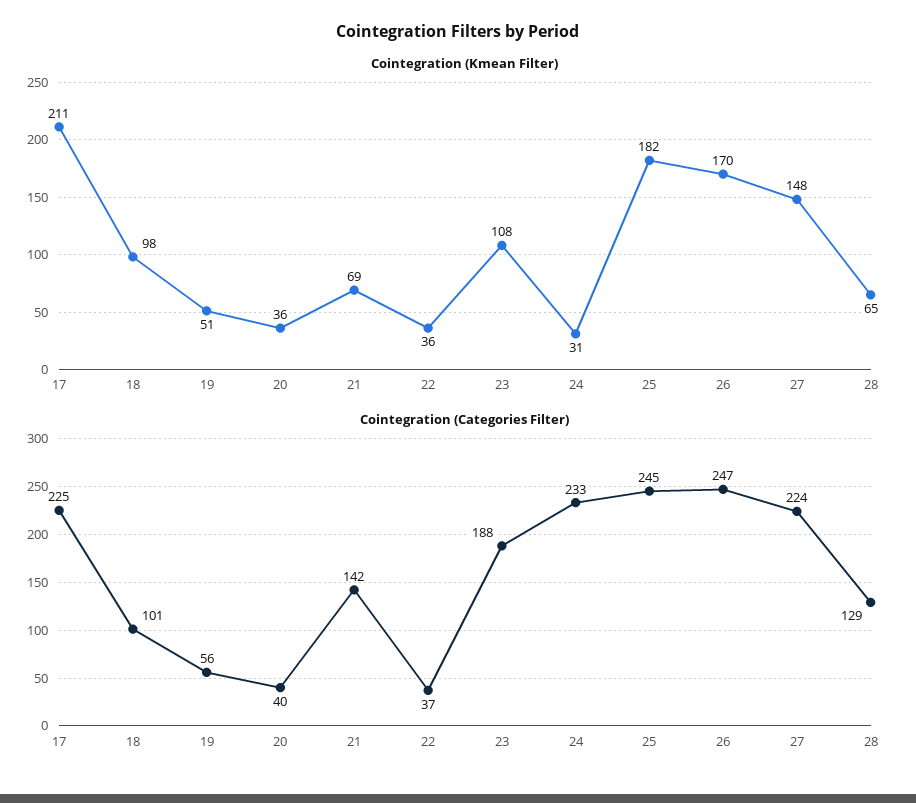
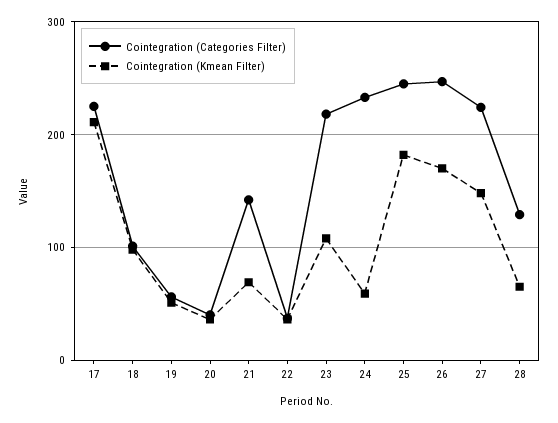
  {
    "Cointegration (Kmean Filter)": {
      "17": 211,
      "18": 98,
      "19": 51,
      "20": 36,
      "21": 69,
      "22": 36,
      "23": 108,
-     "24": 31,
+     "24": 60,
      "25": 182,
      "26": 170,
      "27": 148,
      "28": 65
    },
    "Cointegration (Categories Filter)": {
      "17": 225,
      "18": 101,
      "19": 56,
      "20": 40,
      "21": 142,
      "22": 37,
-     "23": 188,
+     "23": 220,
      "24": 233,
      "25": 245,
      "26": 247,
      "27": 224,
      "28": 129
    }
  }

